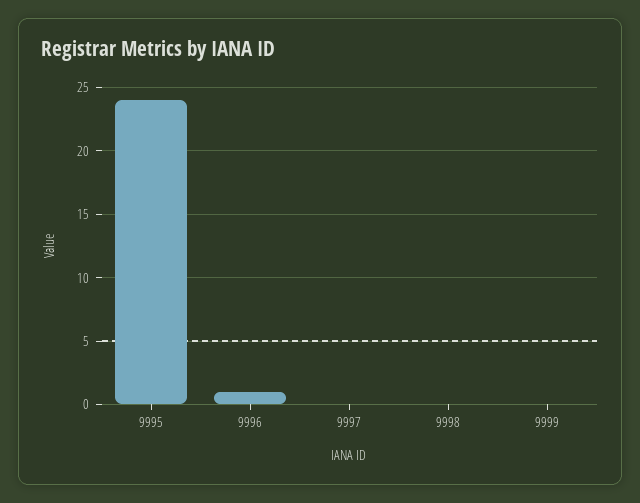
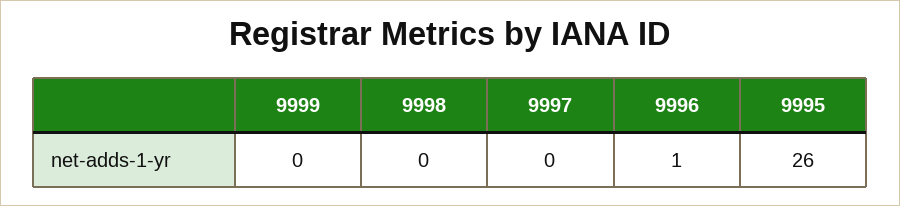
  {
-   "9995": 24,
+   "9995": 26,
    "9996": 1,
    "9997": 0,
    "9998": 0,
    "9999": 0
  }

